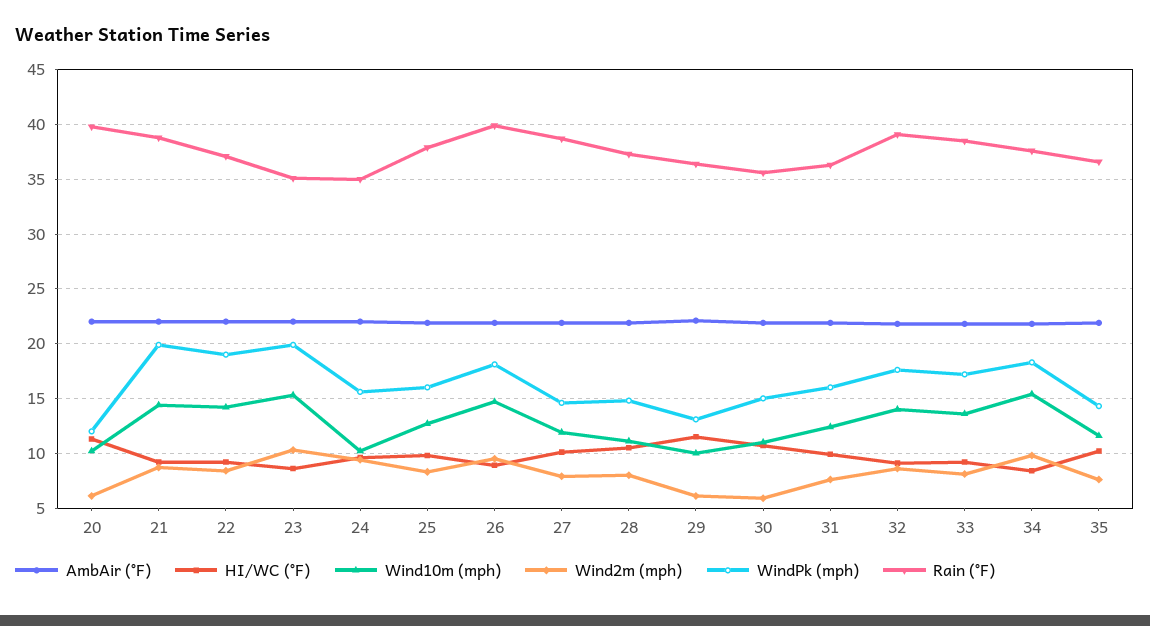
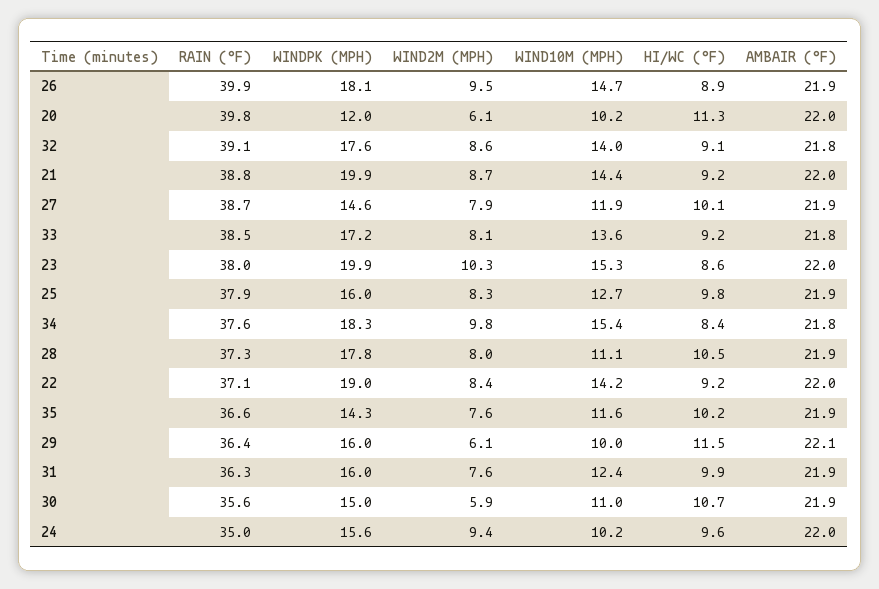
  {
    "AmbAir (°F)": {
      "20": 22,
      "21": 22,
      "22": 22,
      "23": 22,
      "24": 22,
      "25": 21.9,
      "26": 21.9,
      "27": 21.9,
      "28": 21.9,
      "29": 22.1,
      "30": 21.9,
      "31": 21.9,
      "32": 21.8,
      "33": 21.8,
      "34": 21.8,
      "35": 21.9
    },
    "HI/WC (°F)": {
      "20": 11.3,
      "21": 9.2,
      "22": 9.2,
      "23": 8.6,
      "24": 9.6,
      "25": 9.8,
      "26": 8.9,
      "27": 10.1,
      "28": 10.5,
      "29": 11.5,
      "30": 10.7,
      "31": 9.9,
      "32": 9.1,
      "33": 9.2,
      "34": 8.4,
      "35": 10.2
    },
    "Wind10m (mph)": {
      "20": 10.2,
      "21": 14.4,
      "22": 14.2,
      "23": 15.3,
      "24": 10.2,
      "25": 12.7,
      "26": 14.7,
      "27": 11.9,
      "28": 11.1,
      "29": 10,
      "30": 11,
      "31": 12.4,
      "32": 14,
      "33": 13.6,
      "34": 15.4,
      "35": 11.6
    },
    "Wind2m (mph)": {
      "20": 6.1,
      "21": 8.7,
      "22": 8.4,
      "23": 10.3,
      "24": 9.4,
      "25": 8.3,
      "26": 9.5,
      "27": 7.9,
      "28": 8,
      "29": 6.1,
      "30": 5.9,
      "31": 7.6,
      "32": 8.6,
      "33": 8.1,
      "34": 9.8,
      "35": 7.6
    },
    "WindPk (mph)": {
      "20": 12,
      "21": 19.9,
      "22": 19,
      "23": 19.9,
      "24": 15.6,
      "25": 16,
      "26": 18.1,
      "27": 14.6,
-     "28": 15,
+     "28": 17.8,
-     "29": 13,
+     "29": 16,
      "30": 15,
      "31": 16,
      "32": 17.6,
      "33": 17.2,
      "34": 18.3,
      "35": 14.3
    },
    "Rain (°F)": {
      "20": 39.8,
      "21": 38.8,
      "22": 37.1,
-     "23": 35,
+     "23": 38,
      "24": 35,
      "25": 37.9,
      "26": 39.9,
      "27": 38.7,
      "28": 37.3,
      "29": 36.4,
      "30": 35.6,
      "31": 36.3,
      "32": 39.1,
      "33": 38.5,
      "34": 37.6,
      "35": 36.6
    }
  }

